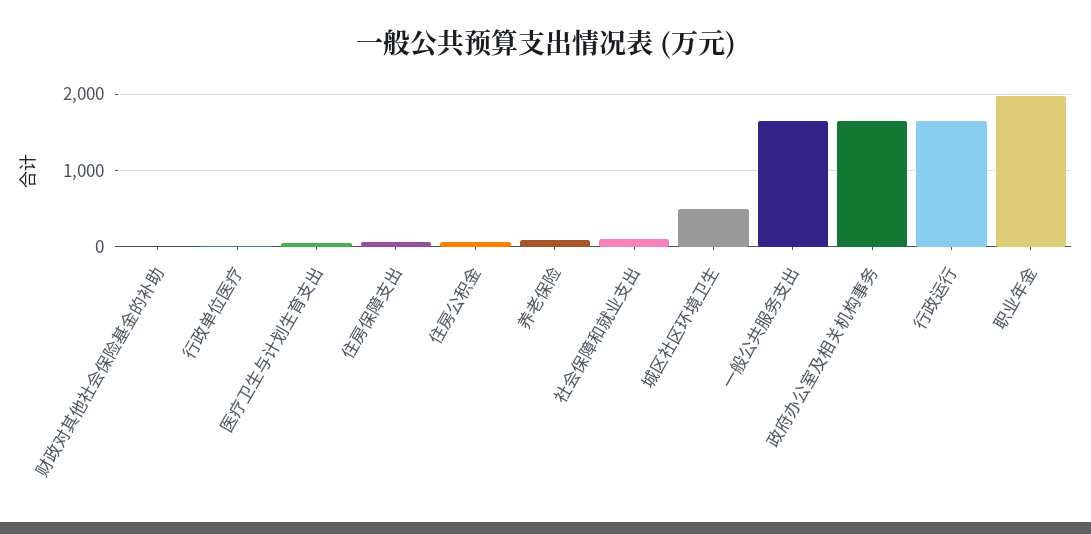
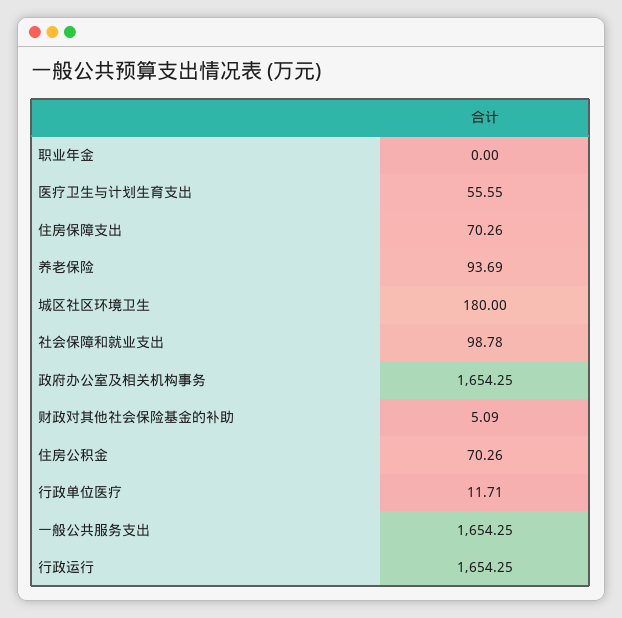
  {
    "财政对其他社会保险基金的补助": 5.09,
    "行政单位医疗": 11.71,
    "医疗卫生与计划生育支出": 55.55,
    "住房保障支出": 70.26,
    "住房公积金": 70.26,
    "养老保险": 93.69,
    "社会保障和就业支出": 98.78,
-   "城区社区环境卫生": 500,
+   "城区社区环境卫生": 180,
    "一般公共服务支出": 1654.25,
    "政府办公室及相关机构事务": 1654.25,
    "行政运行": 1654.25,
-   "职业年金": 2000
+   "职业年金": 0
  }

